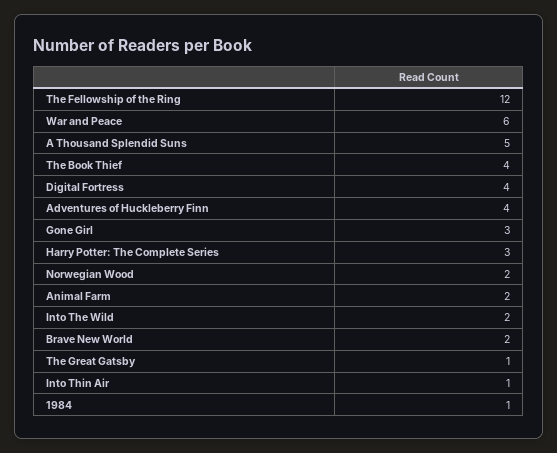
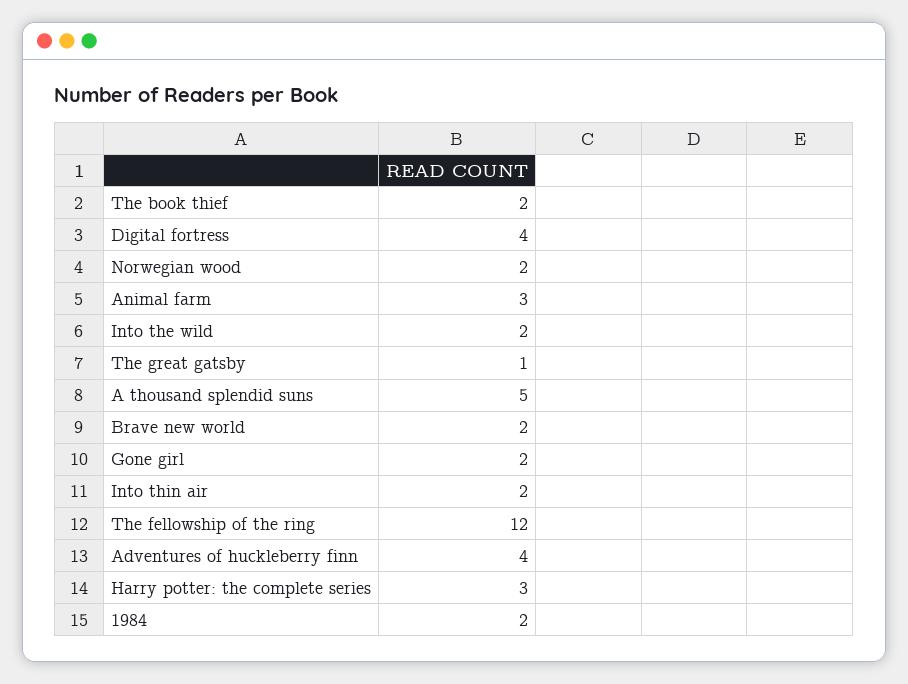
  {
    "The Fellowship of the Ring": 12,
-   "War and Peace": 6,
    "A Thousand Splendid Suns": 5,
-   "The Book Thief": 4,
+   "The Book Thief": 2,
    "Digital Fortress": 4,
    "Adventures of Huckleberry Finn": 4,
-   "Gone Girl": 3,
+   "Gone Girl": 2,
    "Harry Potter: The Complete Series": 3,
    "Norwegian Wood": 2,
-   "Animal Farm": 2,
+   "Animal Farm": 3,
    "Into The Wild": 2,
    "Brave New World": 2,
    "The Great Gatsby": 1,
-   "Into Thin Air": 1,
+   "Into Thin Air": 2,
-   "1984": 1
+   "1984": 2
  }

